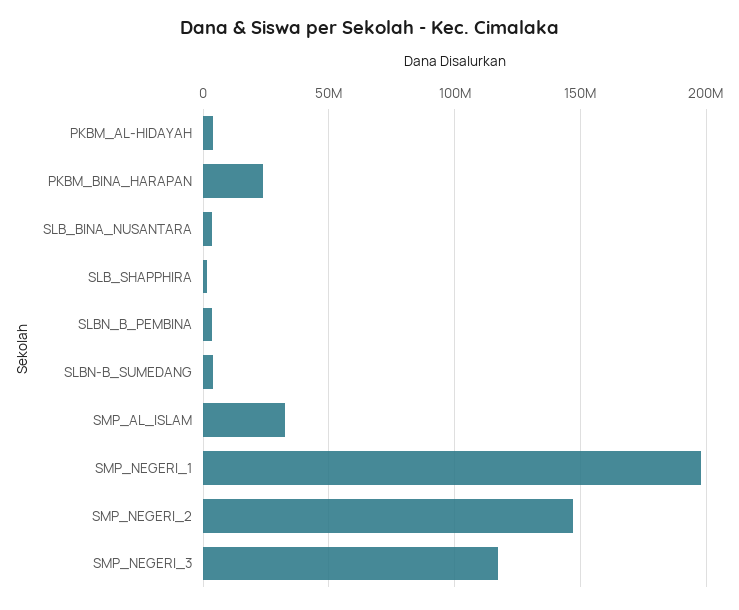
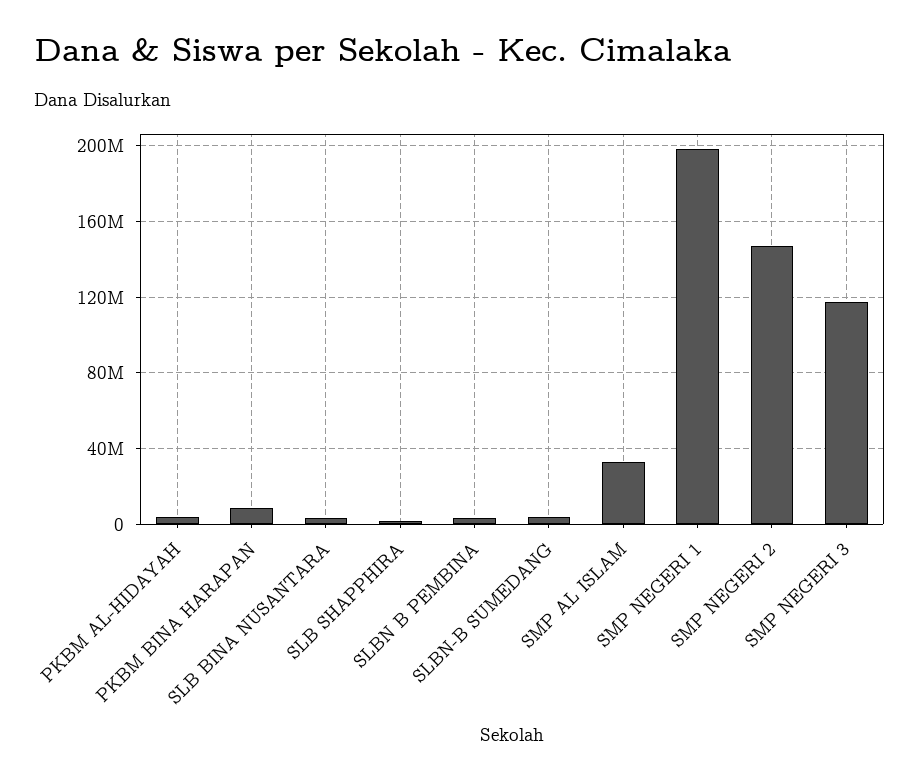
  {
    "PKBM_AL-HIDAYAH": 5000000,
-   "PKBM_BINA_HARAPAN": 25000000,
+   "PKBM_BINA_HARAPAN": 10000000,
    "SLB_BINA_NUSANTARA": 5000000,
    "SLB_SHAPPHIRA": 0,
    "SLBN_B_PEMBINA": 5000000,
    "SLBN-B_SUMEDANG": 5000000,
    "SMP_AL_ISLAM": 35000000,
    "SMP_NEGERI_1": 200000000,
    "SMP_NEGERI_2": 145000000,
    "SMP_NEGERI_3": 115000000
  }

